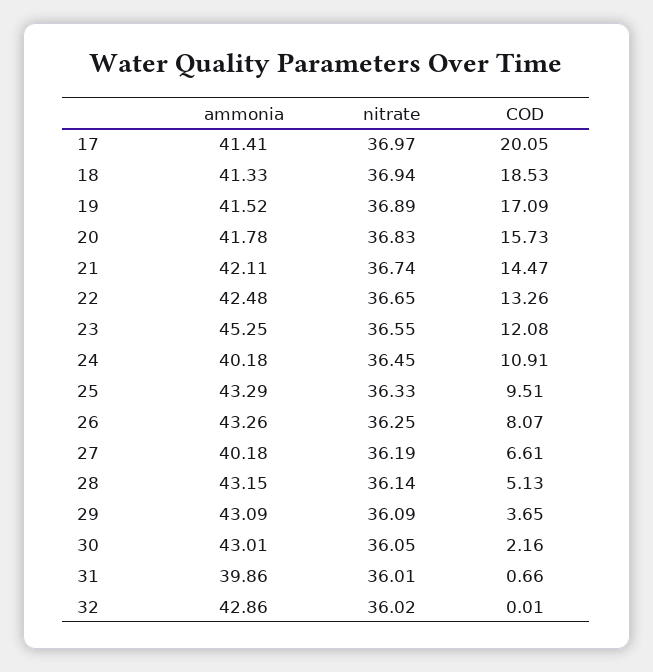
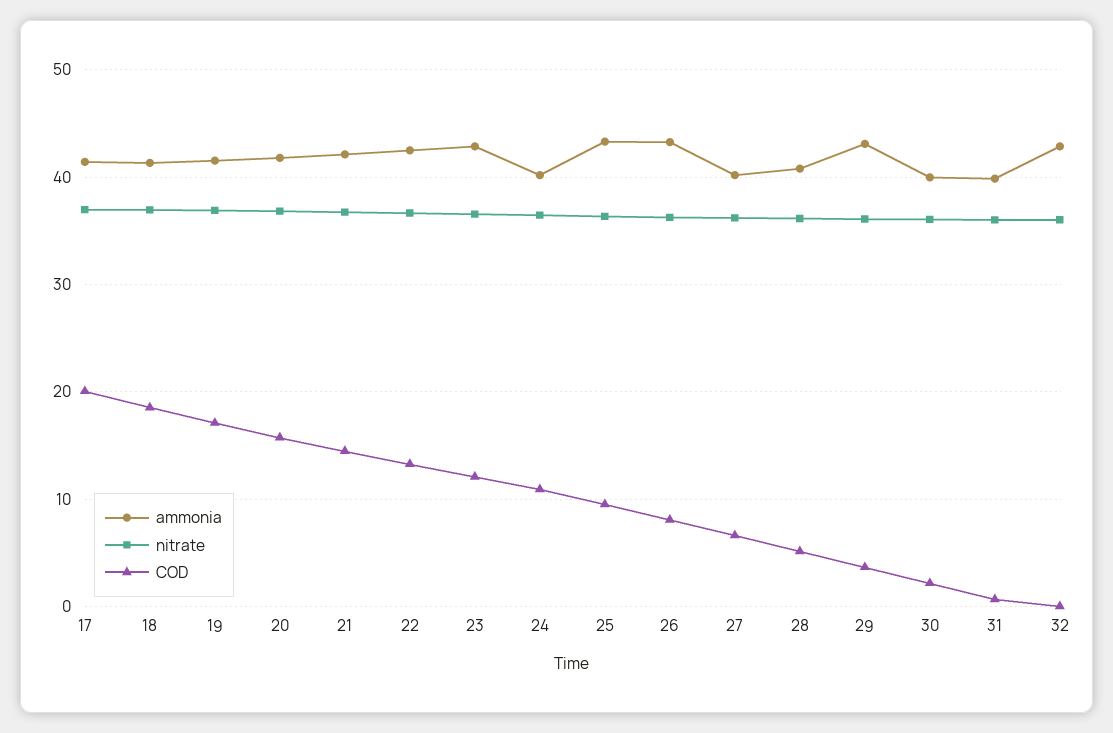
  {
    "ammonia": {
      "17": 41.41,
      "18": 41.33,
      "19": 41.52,
      "20": 41.78,
      "21": 42.11,
      "22": 42.48,
-     "23": 45.25,
+     "23": 43,
      "24": 40.18,
      "25": 43.29,
      "26": 43.26,
      "27": 40.18,
-     "28": 43.15,
+     "28": 41,
      "29": 43.09,
-     "30": 43.01,
+     "30": 40,
      "31": 39.86,
      "32": 42.86
    },
    "nitrate": {
      "17": 36.97,
      "18": 36.94,
      "19": 36.89,
      "20": 36.83,
      "21": 36.74,
      "22": 36.65,
      "23": 36.55,
      "24": 36.45,
      "25": 36.33,
      "26": 36.25,
      "27": 36.19,
      "28": 36.14,
      "29": 36.09,
      "30": 36.05,
      "31": 36.01,
      "32": 36.02
    },
    "COD": {
      "17": 20.05,
      "18": 18.53,
      "19": 17.09,
      "20": 15.73,
      "21": 14.47,
      "22": 13.26,
      "23": 12.08,
      "24": 10.91,
      "25": 9.51,
      "26": 8.07,
      "27": 6.61,
      "28": 5.13,
      "29": 3.65,
      "30": 2.16,
      "31": 0.66,
      "32": 0.01
    }
  }

